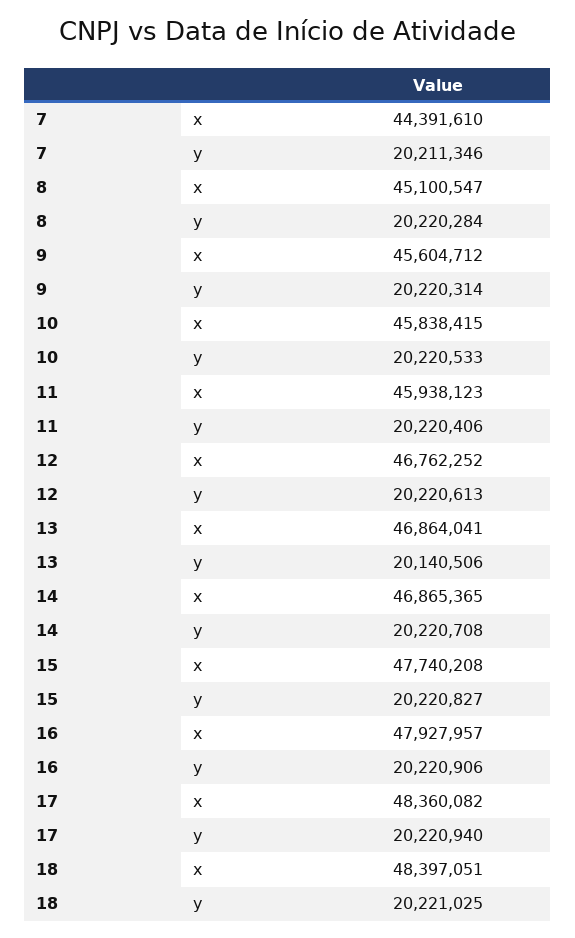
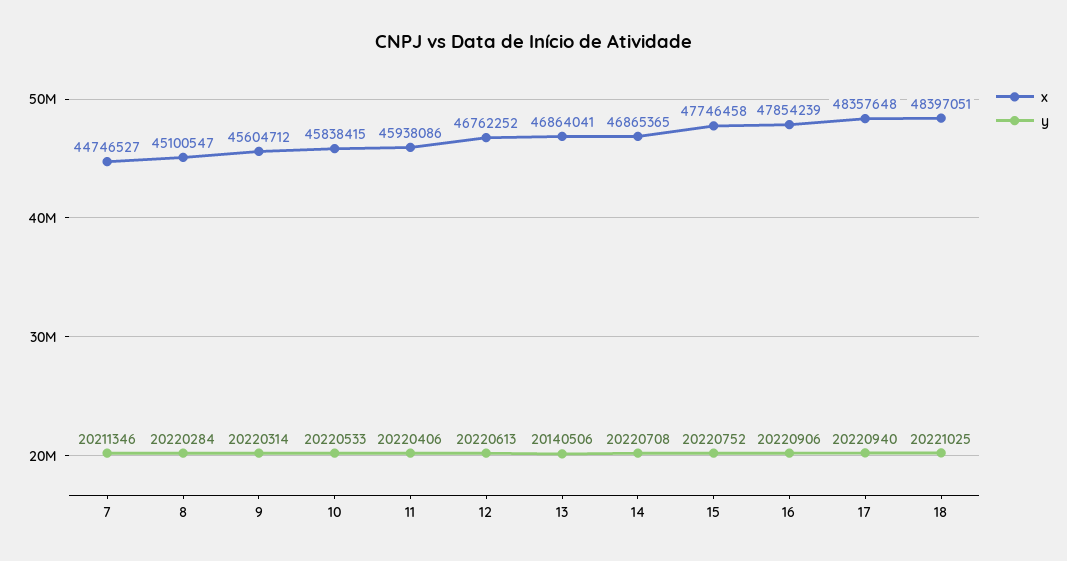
  {
    "x": {
-     "7": 44391610,
+     "7": 44746527,
      "8": 45100547,
      "9": 45604712,
      "10": 45838415,
-     "11": 45938123,
+     "11": 45938086,
      "12": 46762252,
      "13": 46864041,
      "14": 46865365,
-     "15": 47740208,
+     "15": 47746458,
-     "16": 47927957,
+     "16": 47854239,
-     "17": 48360082,
+     "17": 48357648,
      "18": 48397051
    },
    "y": {
      "7": 20211346,
      "8": 20220284,
      "9": 20220314,
      "10": 20220533,
      "11": 20220406,
      "12": 20220613,
      "13": 20140506,
      "14": 20220708,
-     "15": 20220827,
+     "15": 20220752,
      "16": 20220906,
      "17": 20220940,
      "18": 20221025
    }
  }

